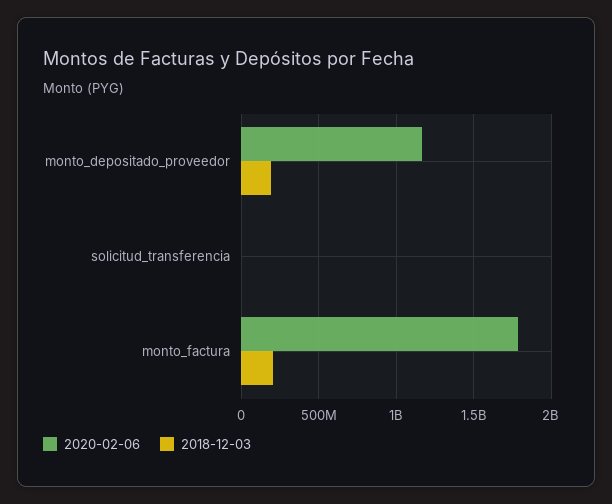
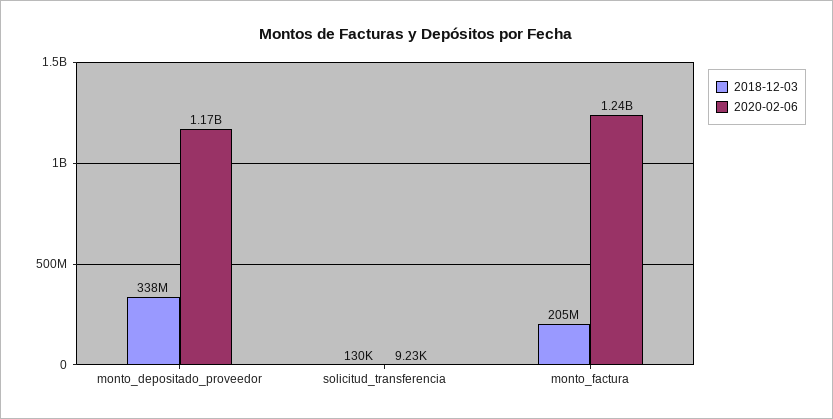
  {
    "2020-02-06": {
      "monto_depositado_proveedor": 1170000000,
      "solicitud_transferencia": 9230,
-     "monto_factura": 1800000000
+     "monto_factura": 1240000000
    },
    "2018-12-03": {
-     "monto_depositado_proveedor": 200000000,
+     "monto_depositado_proveedor": 338000000,
      "solicitud_transferencia": 130000,
      "monto_factura": 205000000
    }
  }

